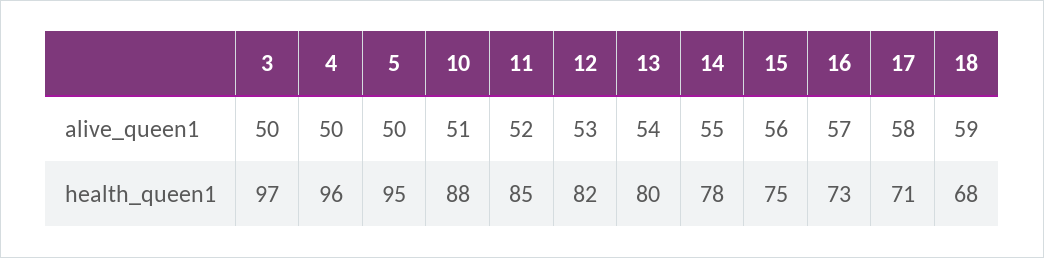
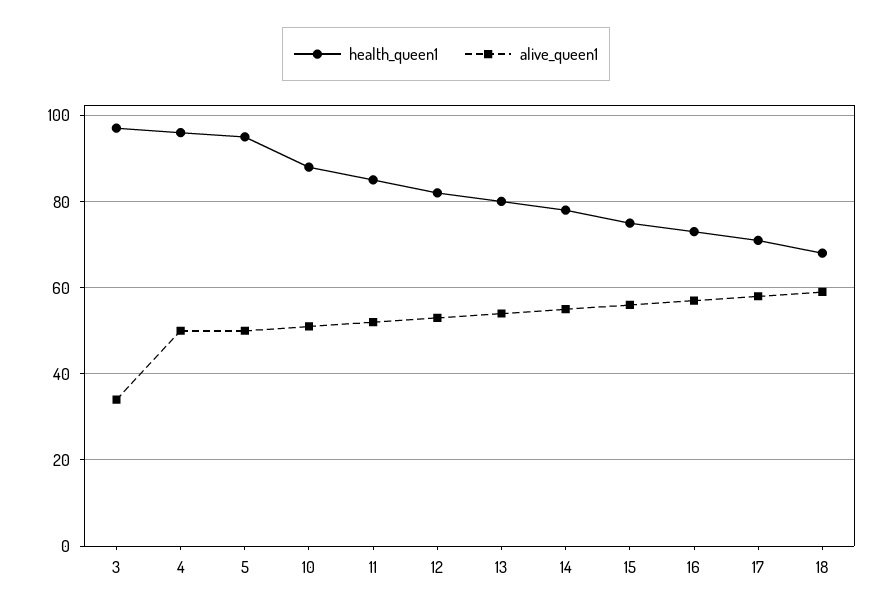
  {
    "alive_queen1": {
-     "3": 50,
+     "3": 35,
      "4": 50,
      "5": 50,
      "10": 51,
      "11": 52,
      "12": 53,
      "13": 54,
      "14": 55,
      "15": 56,
      "16": 57,
      "17": 58,
      "18": 59
    },
    "health_queen1": {
      "3": 97,
      "4": 96,
      "5": 95,
      "10": 88,
      "11": 85,
      "12": 82,
      "13": 80,
      "14": 78,
      "15": 75,
      "16": 73,
      "17": 71,
      "18": 68
    }
  }

